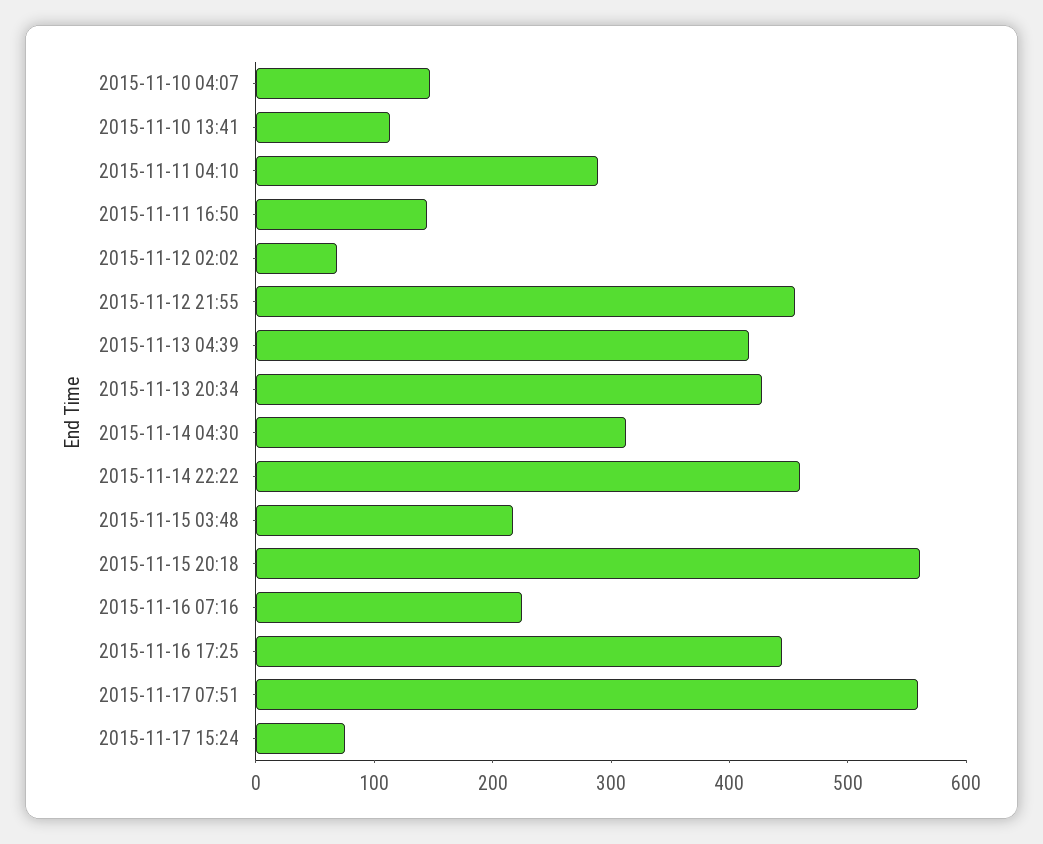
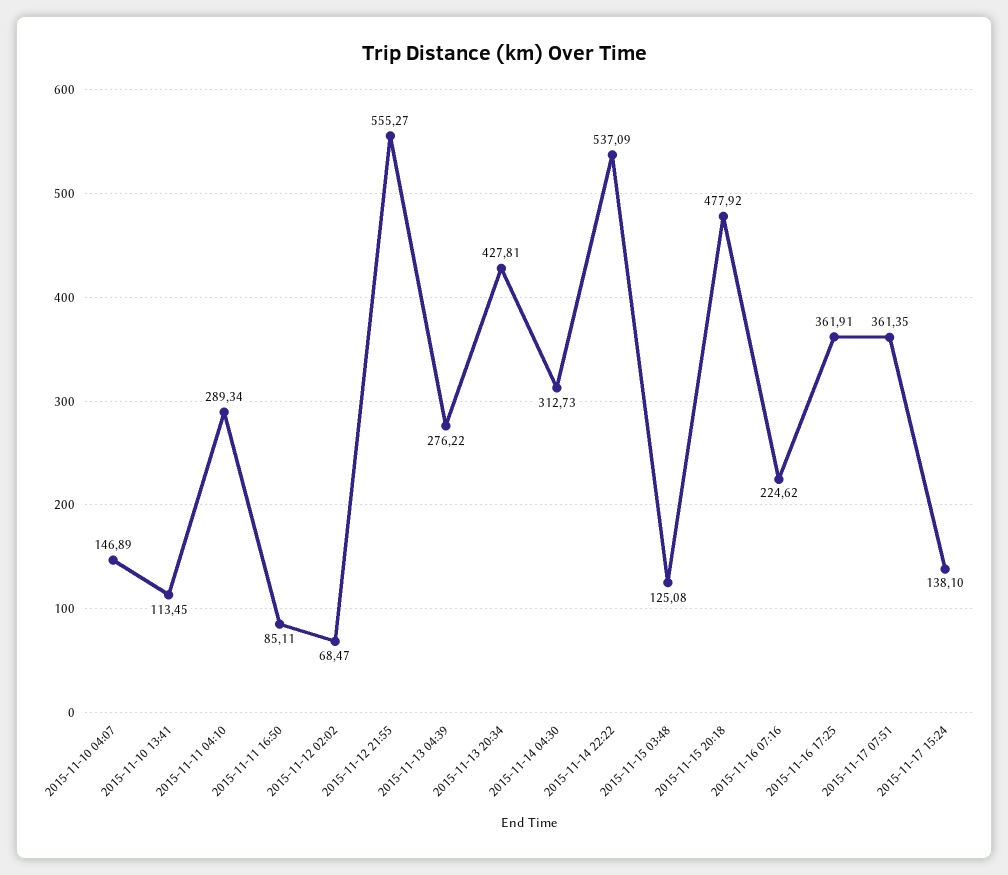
  {
    "2015-11-10 04:07": 146.89,
    "2015-11-10 13:41": 113.45,
    "2015-11-11 04:10": 289.34,
-   "2015-11-11 16:50": 140,
+   "2015-11-11 16:50": 85.11,
    "2015-11-12 02:02": 68.47,
-   "2015-11-12 21:55": 460,
+   "2015-11-12 21:55": 555.27,
-   "2015-11-13 04:39": 420,
+   "2015-11-13 04:39": 276.22,
    "2015-11-13 20:34": 427.81,
    "2015-11-14 04:30": 312.73,
-   "2015-11-14 22:22": 460,
+   "2015-11-14 22:22": 537.09,
-   "2015-11-15 03:48": 220,
+   "2015-11-15 03:48": 125.08,
-   "2015-11-15 20:18": 560,
+   "2015-11-15 20:18": 477.92,
    "2015-11-16 07:16": 224.62,
-   "2015-11-16 17:25": 440,
+   "2015-11-16 17:25": 361.91,
-   "2015-11-17 07:51": 560,
+   "2015-11-17 07:51": 361.35,
-   "2015-11-17 15:24": 80
+   "2015-11-17 15:24": 138.1
  }

